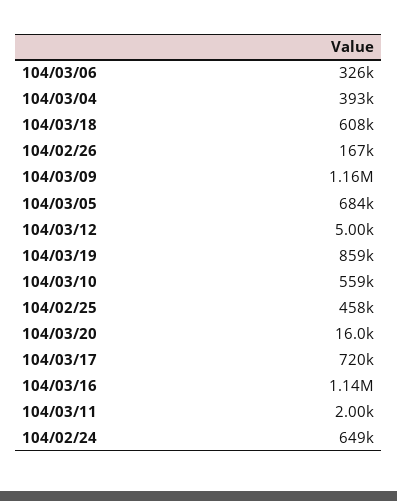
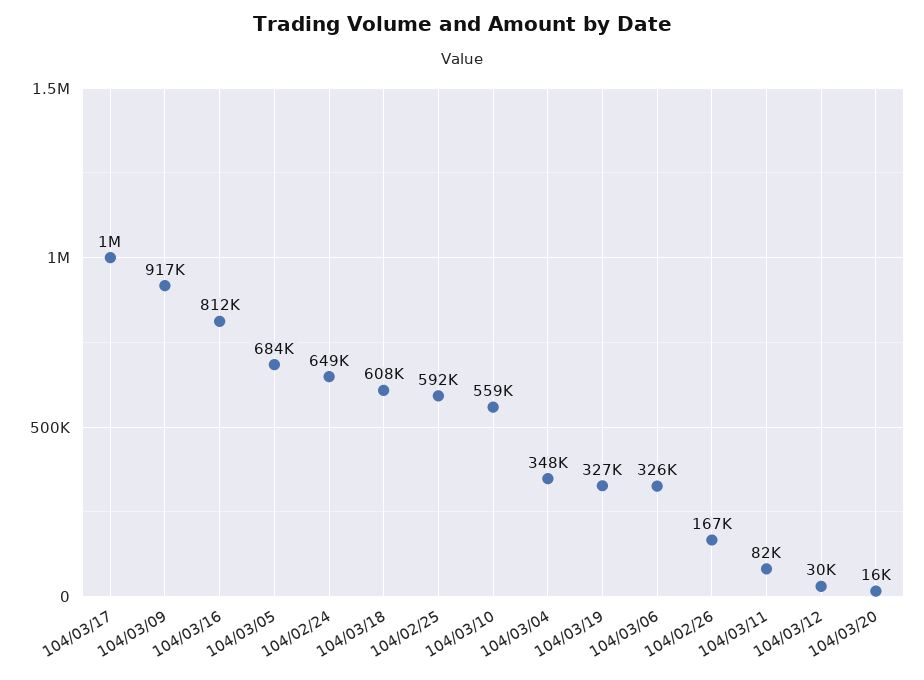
  {
    "104/03/06": 326000,
-   "104/03/04": 393000,
+   "104/03/04": 348000,
    "104/03/18": 608000,
    "104/02/26": 167000,
-   "104/03/09": 1160000,
+   "104/03/09": 917000,
    "104/03/05": 684000,
-   "104/03/12": 5000,
+   "104/03/12": 30000,
-   "104/03/19": 859000,
+   "104/03/19": 327000,
    "104/03/10": 559000,
-   "104/02/25": 458000,
+   "104/02/25": 592000,
    "104/03/20": 16000,
-   "104/03/17": 720000,
+   "104/03/17": 1000000,
-   "104/03/16": 1140000,
+   "104/03/16": 812000,
-   "104/03/11": 2000,
+   "104/03/11": 82000,
    "104/02/24": 649000
  }

